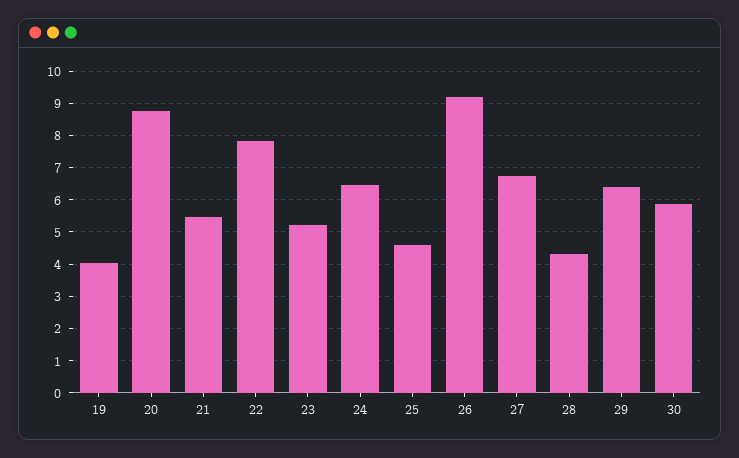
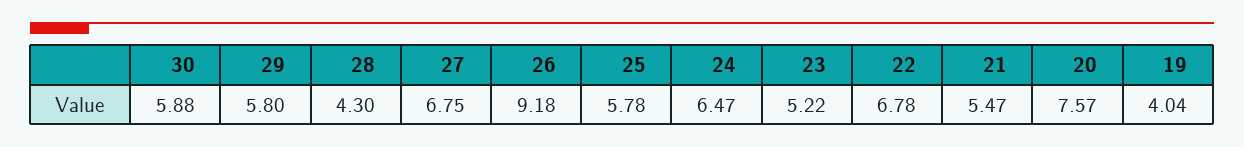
  {
    "19": 4.04,
-   "20": 8.8,
+   "20": 7.57,
    "21": 5.47,
-   "22": 7.8,
+   "22": 6.78,
    "23": 5.22,
    "24": 6.47,
-   "25": 4.6,
+   "25": 5.78,
    "26": 9.18,
    "27": 6.75,
    "28": 4.3,
-   "29": 6.4,
+   "29": 5.8,
    "30": 5.88
  }

